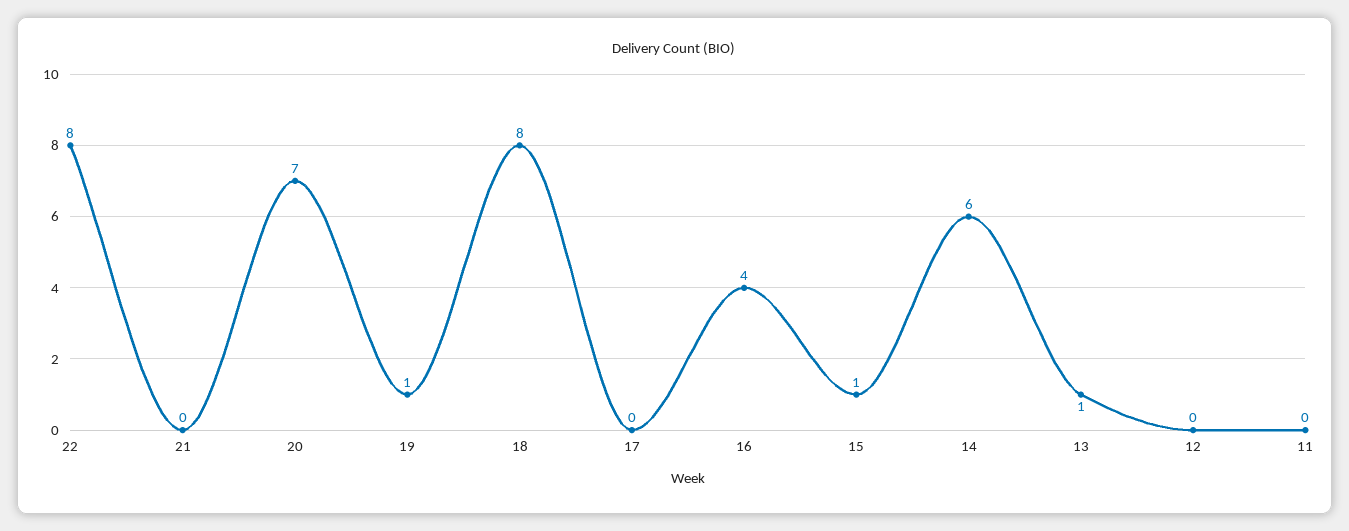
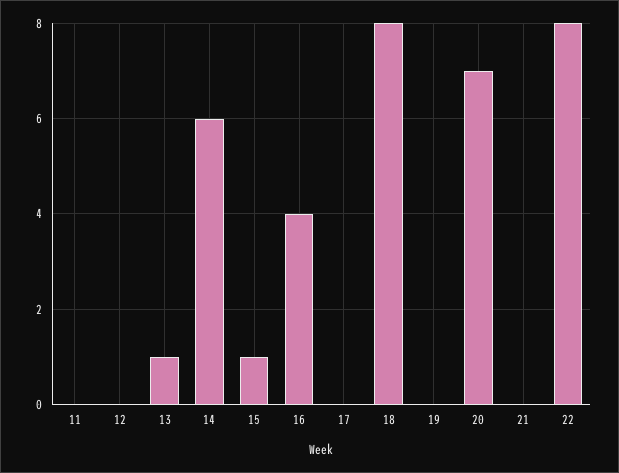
  {
    "22": 8,
    "21": 0,
    "20": 7,
-   "19": 1,
+   "19": 0,
    "18": 8,
    "17": 0,
    "16": 4,
    "15": 1,
    "14": 6,
    "13": 1,
    "12": 0,
    "11": 0
  }

